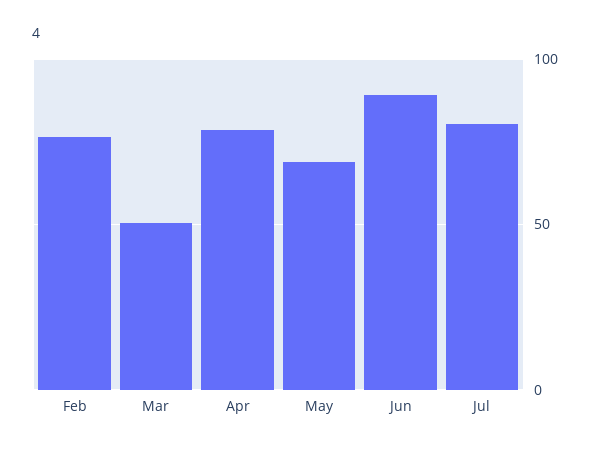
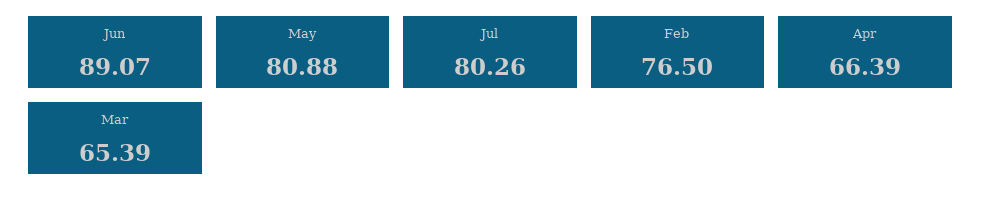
  {
    "Feb": 76.5,
-   "Mar": 50,
+   "Mar": 65.39,
-   "Apr": 80,
+   "Apr": 66.39,
-   "May": 70,
+   "May": 80.88,
    "Jun": 89.07,
    "Jul": 80.26
  }

